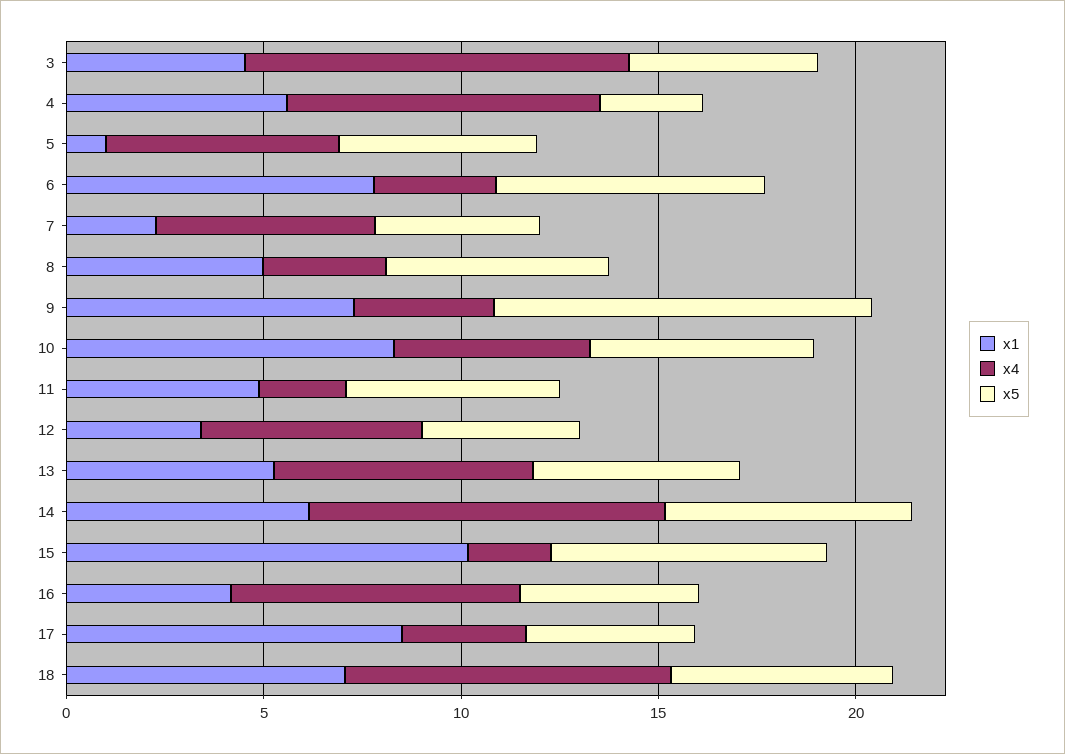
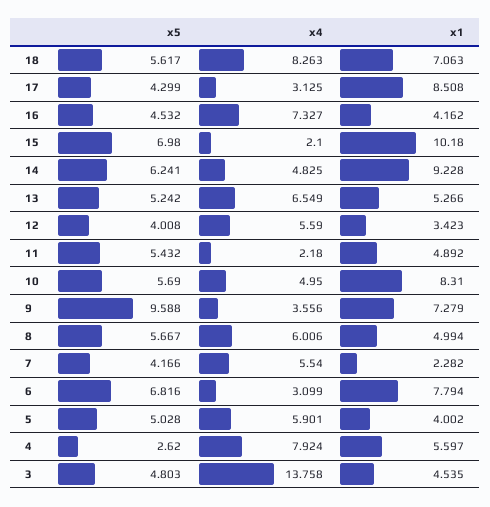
  {
    "x1": {
      "3": 4.535,
      "4": 5.597,
-     "5": 1,
+     "5": 4.002,
      "6": 7.794,
      "7": 2.282,
      "8": 4.994,
      "9": 7.279,
      "10": 8.31,
      "11": 4.892,
      "12": 3.423,
      "13": 5.266,
-     "14": 6,
+     "14": 9.228,
      "15": 10.18,
      "16": 4.162,
      "17": 8.508,
      "18": 7.063
    },
    "x4": {
-     "3": 10,
+     "3": 13.758,
      "4": 7.924,
      "5": 5.901,
      "6": 3.099,
      "7": 5.54,
-     "8": 3,
+     "8": 6.006,
      "9": 3.556,
      "10": 4.95,
      "11": 2.18,
      "12": 5.59,
      "13": 6.549,
-     "14": 9,
+     "14": 4.825,
      "15": 2.1,
      "16": 7.327,
      "17": 3.125,
      "18": 8.263
    },
    "x5": {
      "3": 4.803,
      "4": 2.62,
      "5": 5.028,
      "6": 6.816,
      "7": 4.166,
      "8": 5.667,
      "9": 9.588,
      "10": 5.69,
      "11": 5.432,
      "12": 4.008,
      "13": 5.242,
      "14": 6.241,
      "15": 6.98,
      "16": 4.532,
      "17": 4.299,
      "18": 5.617
    }
  }

